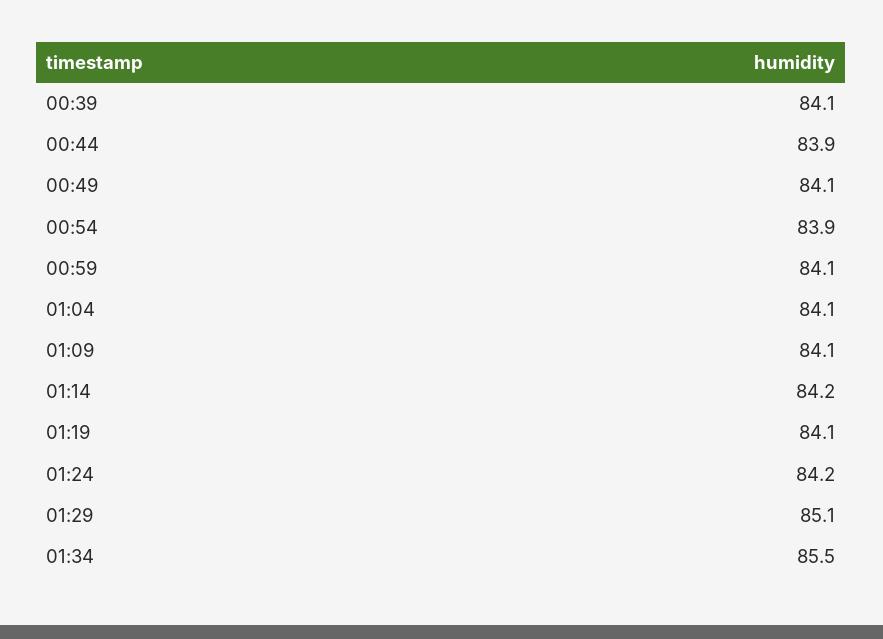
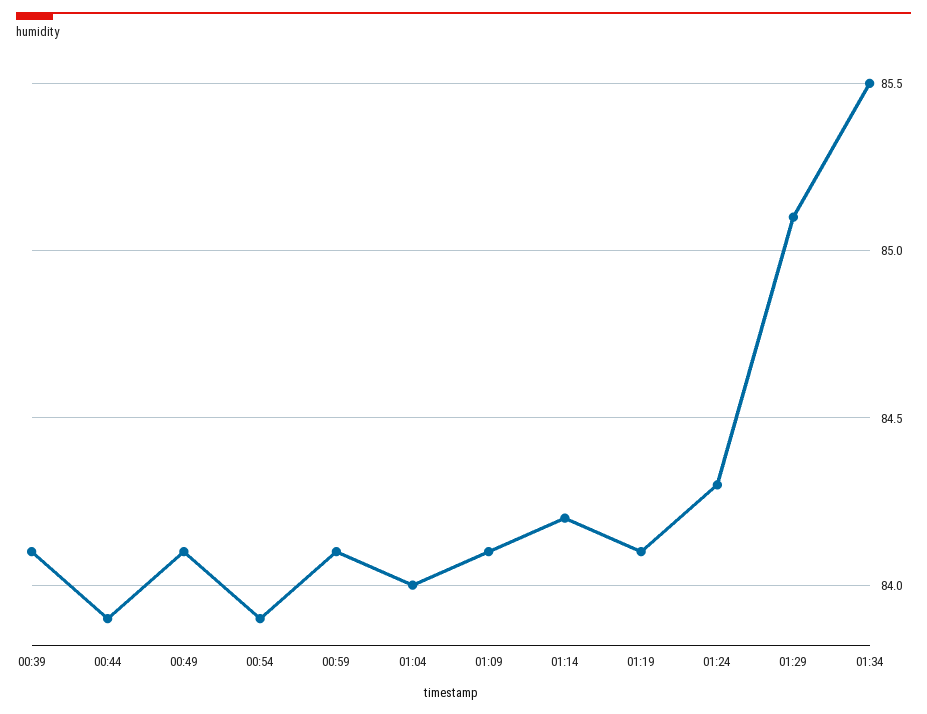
  {
    "00:39": 84.1,
    "00:44": 83.9,
    "00:49": 84.1,
    "00:54": 83.9,
    "00:59": 84.1,
-   "01:04": 84.1,
+   "01:04": 84,
    "01:09": 84.1,
    "01:14": 84.2,
    "01:19": 84.1,
-   "01:24": 84.2,
+   "01:24": 84.3,
    "01:29": 85.1,
    "01:34": 85.5
  }

